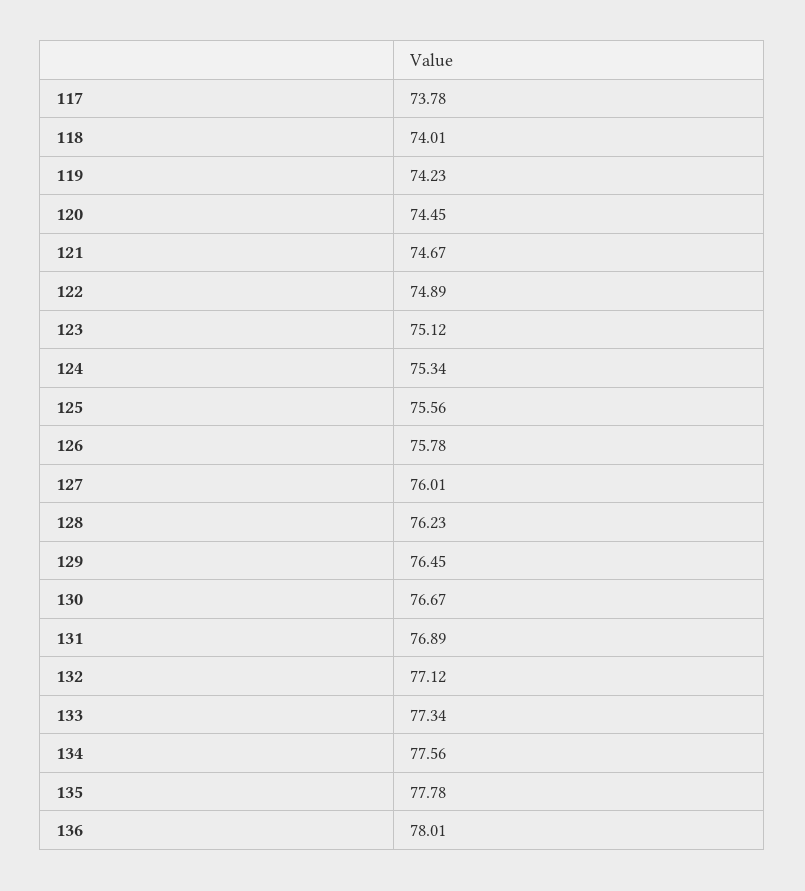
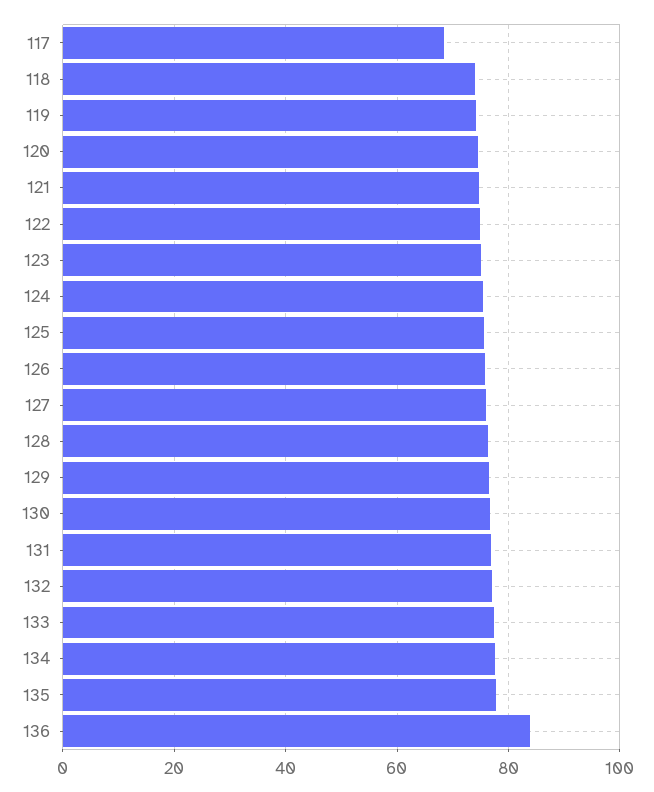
  {
-   "117": 73.78,
+   "117": 68,
    "118": 74.01,
    "119": 74.23,
    "120": 74.45,
    "121": 74.67,
    "122": 74.89,
    "123": 75.12,
    "124": 75.34,
    "125": 75.56,
    "126": 75.78,
    "127": 76.01,
    "128": 76.23,
    "129": 76.45,
    "130": 76.67,
    "131": 76.89,
    "132": 77.12,
    "133": 77.34,
    "134": 77.56,
    "135": 77.78,
-   "136": 78.01
+   "136": 84
  }

